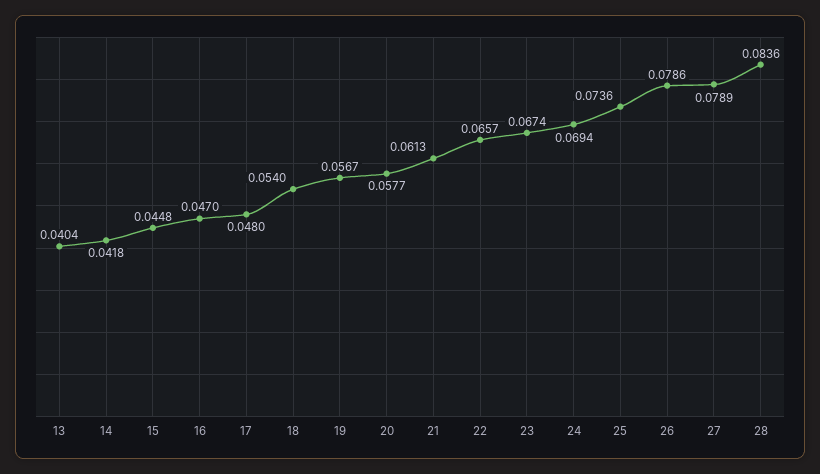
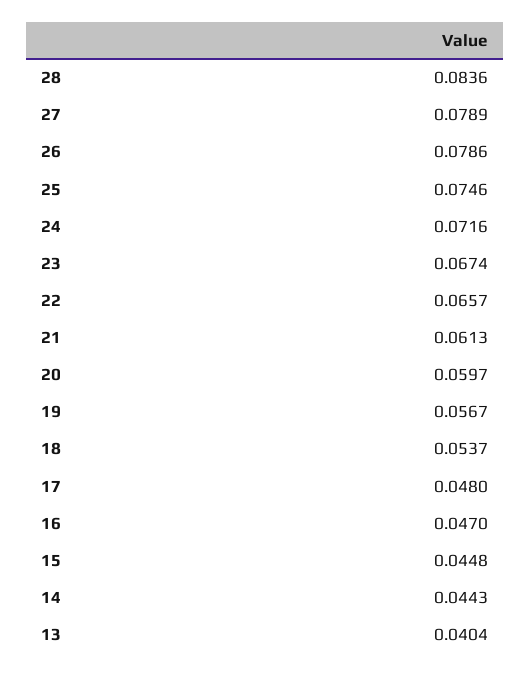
  {
    "13": 0.0404,
-   "14": 0.0418,
+   "14": 0.0443,
    "15": 0.0448,
    "16": 0.047,
    "17": 0.048,
-   "18": 0.054,
+   "18": 0.0537,
    "19": 0.0567,
-   "20": 0.0577,
+   "20": 0.0597,
    "21": 0.0613,
    "22": 0.0657,
    "23": 0.0674,
-   "24": 0.0694,
+   "24": 0.0716,
-   "25": 0.0736,
+   "25": 0.0746,
    "26": 0.0786,
    "27": 0.0789,
    "28": 0.0836
  }

